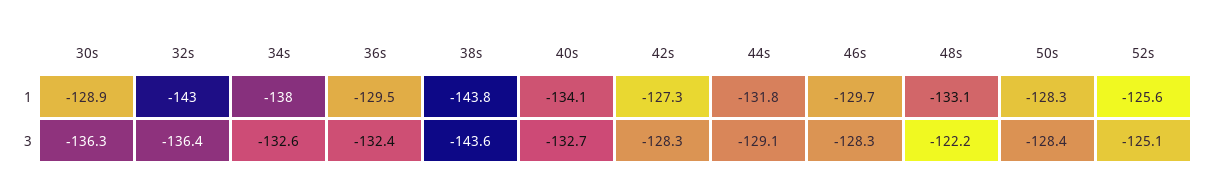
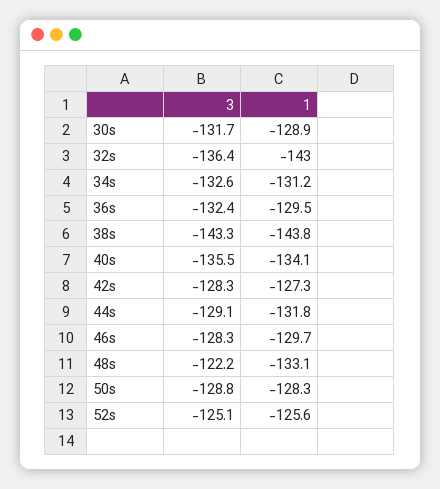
  {
    "30s": {
      "1": -128.9,
-     "3": -136.3
+     "3": -131.7
    },
    "32s": {
      "1": -143,
      "3": -136.4
    },
    "34s": {
-     "1": -138,
+     "1": -131.2,
      "3": -132.6
    },
    "36s": {
      "1": -129.5,
      "3": -132.4
    },
    "38s": {
      "1": -143.8,
-     "3": -143.6
+     "3": -143.3
    },
    "40s": {
      "1": -134.1,
-     "3": -132.7
+     "3": -135.5
    },
    "42s": {
      "1": -127.3,
      "3": -128.3
    },
    "44s": {
      "1": -131.8,
      "3": -129.1
    },
    "46s": {
      "1": -129.7,
      "3": -128.3
    },
    "48s": {
      "1": -133.1,
      "3": -122.2
    },
    "50s": {
      "1": -128.3,
-     "3": -128.4
+     "3": -128.8
    },
    "52s": {
      "1": -125.6,
      "3": -125.1
    }
  }

